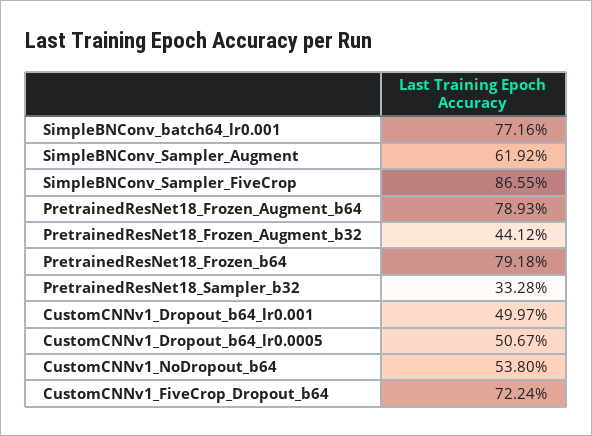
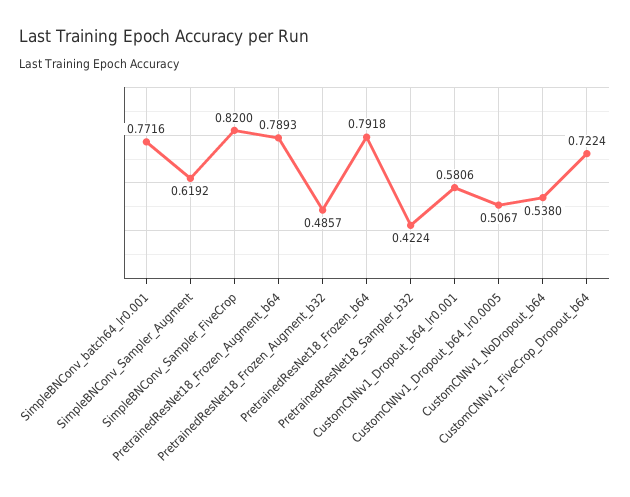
  {
    "SimpleBNConv_batch64_lr0.001": 0.7716,
    "SimpleBNConv_Sampler_Augment": 0.6192,
-   "SimpleBNConv_Sampler_FiveCrop": 0.8655,
+   "SimpleBNConv_Sampler_FiveCrop": 0.82,
    "PretrainedResNet18_Frozen_Augment_b64": 0.7893,
-   "PretrainedResNet18_Frozen_Augment_b32": 0.4412,
+   "PretrainedResNet18_Frozen_Augment_b32": 0.4857,
    "PretrainedResNet18_Frozen_b64": 0.7918,
-   "PretrainedResNet18_Sampler_b32": 0.3328,
+   "PretrainedResNet18_Sampler_b32": 0.4224,
-   "CustomCNNv1_Dropout_b64_lr0.001": 0.4997,
+   "CustomCNNv1_Dropout_b64_lr0.001": 0.5806,
    "CustomCNNv1_Dropout_b64_lr0.0005": 0.5067,
    "CustomCNNv1_NoDropout_b64": 0.538,
    "CustomCNNv1_FiveCrop_Dropout_b64": 0.7224
  }

